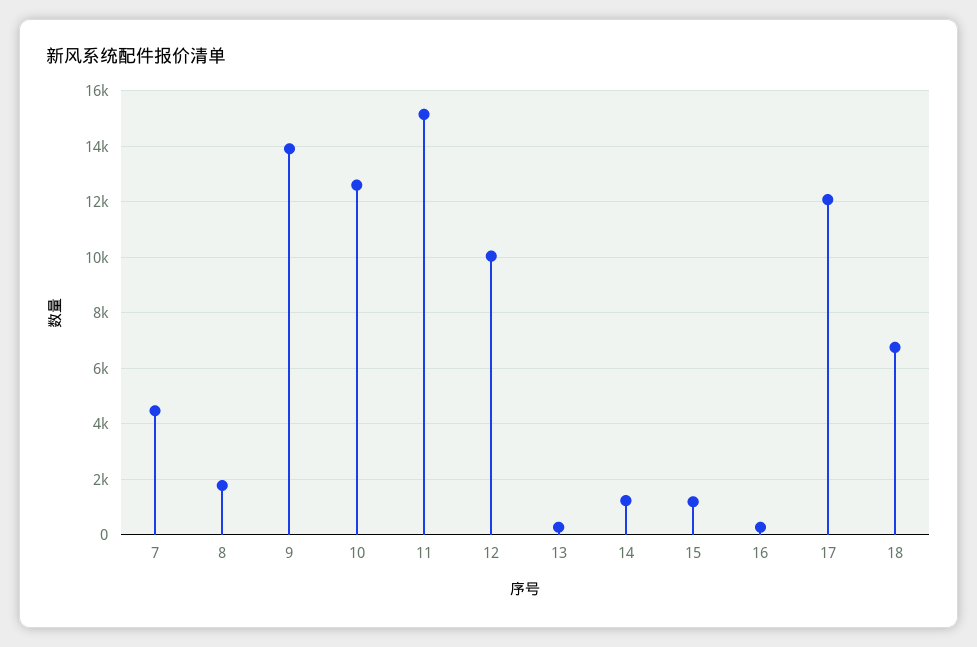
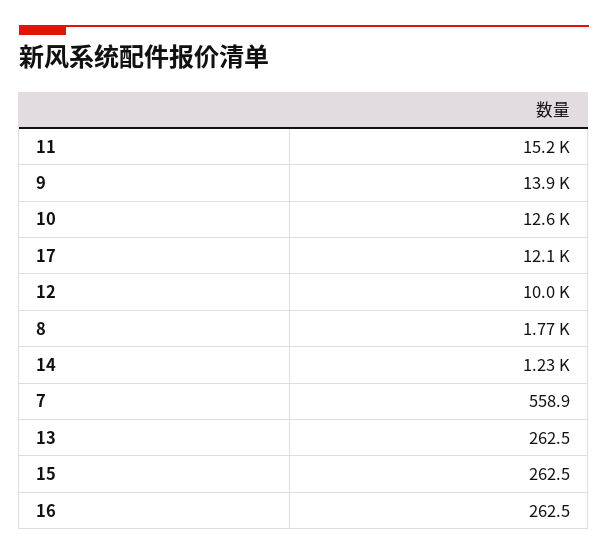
  {
-   "7": 4500,
+   "7": 558.9,
    "8": 1770,
    "9": 13900,
    "10": 12600,
    "11": 15200,
    "12": 10000,
    "13": 262.5,
    "14": 1230,
-   "15": 1250,
+   "15": 262.5,
    "16": 262.5,
-   "17": 12100,
+   "17": 12100
-   "18": 6750
  }

